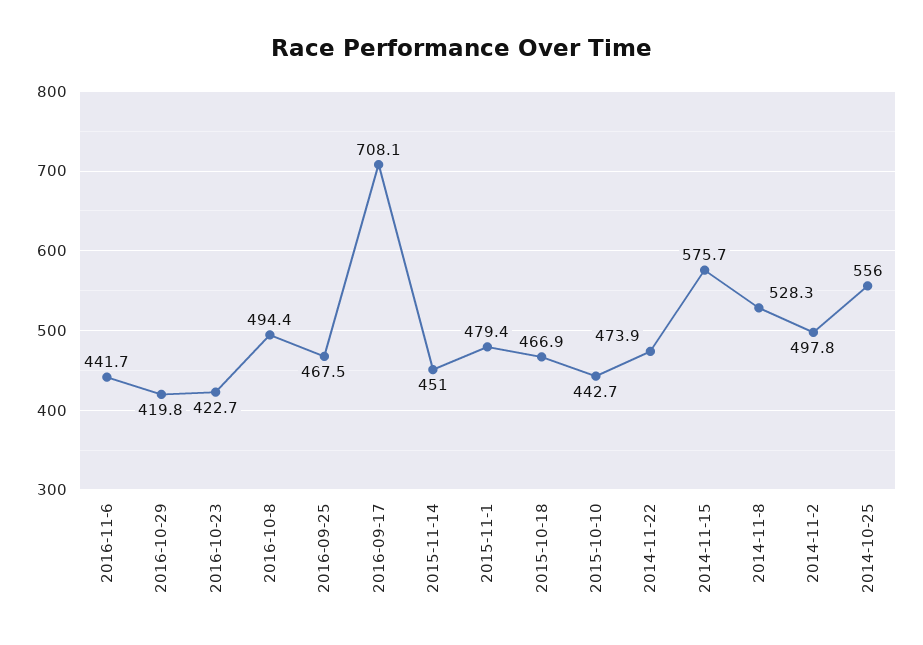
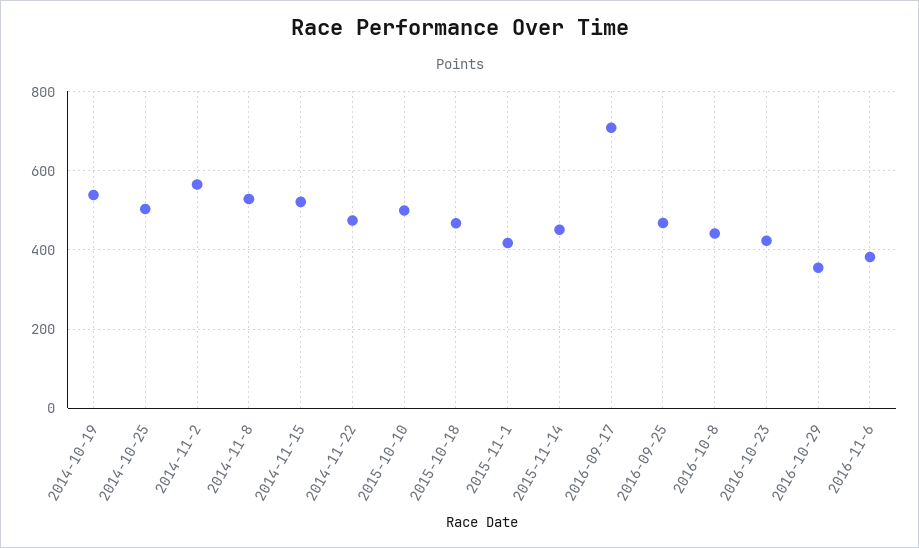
  {
-   "2016-11-6": 441.7,
+   "2016-11-6": 380,
-   "2016-10-29": 419.8,
+   "2016-10-29": 360,
    "2016-10-23": 422.7,
-   "2016-10-8": 494.4,
+   "2016-10-8": 440,
    "2016-09-25": 467.5,
    "2016-09-17": 708.1,
    "2015-11-14": 451,
-   "2015-11-1": 479.4,
+   "2015-11-1": 420,
    "2015-10-18": 466.9,
-   "2015-10-10": 442.7,
+   "2015-10-10": 500,
    "2014-11-22": 473.9,
-   "2014-11-15": 575.7,
+   "2014-11-15": 520,
    "2014-11-8": 528.3,
-   "2014-11-2": 497.8,
+   "2014-11-2": 560,
-   "2014-10-25": 556
+   "2014-10-25": 500,
+   "2014-10-19": 540
  }

